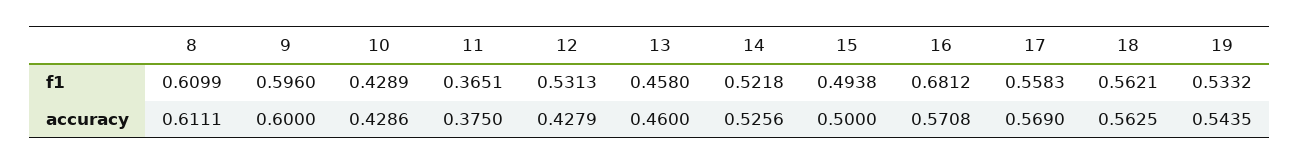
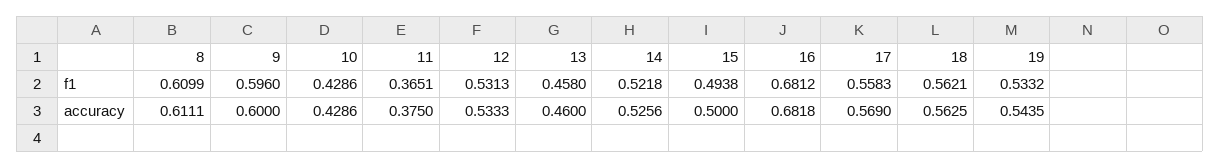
  {
    "8": {
      "f1": 0.6099,
      "accuracy": 0.6111
    },
    "9": {
      "f1": 0.596,
      "accuracy": 0.6
    },
    "10": {
-     "f1": 0.4289,
+     "f1": 0.4286,
      "accuracy": 0.4286
    },
    "11": {
      "f1": 0.3651,
      "accuracy": 0.375
    },
    "12": {
      "f1": 0.5313,
-     "accuracy": 0.4279
+     "accuracy": 0.5333
    },
    "13": {
      "f1": 0.458,
      "accuracy": 0.46
    },
    "14": {
      "f1": 0.5218,
      "accuracy": 0.5256
    },
    "15": {
      "f1": 0.4938,
      "accuracy": 0.5
    },
    "16": {
      "f1": 0.6812,
-     "accuracy": 0.5708
+     "accuracy": 0.6818
    },
    "17": {
      "f1": 0.5583,
      "accuracy": 0.569
    },
    "18": {
      "f1": 0.5621,
      "accuracy": 0.5625
    },
    "19": {
      "f1": 0.5332,
      "accuracy": 0.5435
    }
  }

